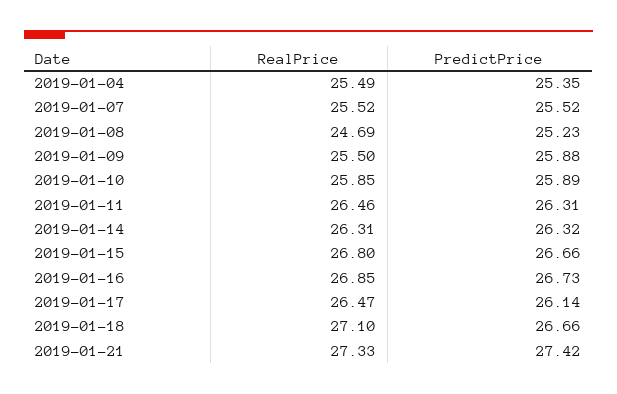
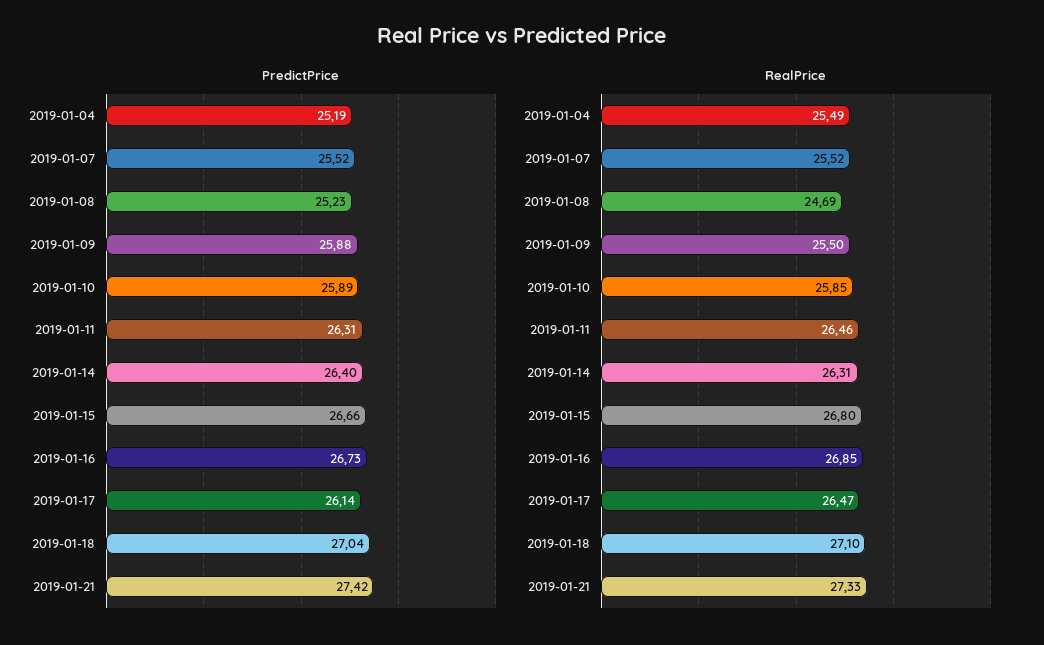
  {
    "RealPrice": {
      "2019-01-04": 25.49,
      "2019-01-07": 25.52,
      "2019-01-08": 24.69,
      "2019-01-09": 25.5,
      "2019-01-10": 25.85,
      "2019-01-11": 26.46,
      "2019-01-14": 26.31,
      "2019-01-15": 26.8,
      "2019-01-16": 26.85,
      "2019-01-17": 26.47,
      "2019-01-18": 27.1,
      "2019-01-21": 27.33
    },
    "PredictPrice": {
-     "2019-01-04": 25.35,
+     "2019-01-04": 25.19,
      "2019-01-07": 25.52,
      "2019-01-08": 25.23,
      "2019-01-09": 25.88,
      "2019-01-10": 25.89,
      "2019-01-11": 26.31,
-     "2019-01-14": 26.32,
+     "2019-01-14": 26.4,
      "2019-01-15": 26.66,
      "2019-01-16": 26.73,
      "2019-01-17": 26.14,
-     "2019-01-18": 26.66,
+     "2019-01-18": 27.04,
      "2019-01-21": 27.42
    }
  }

